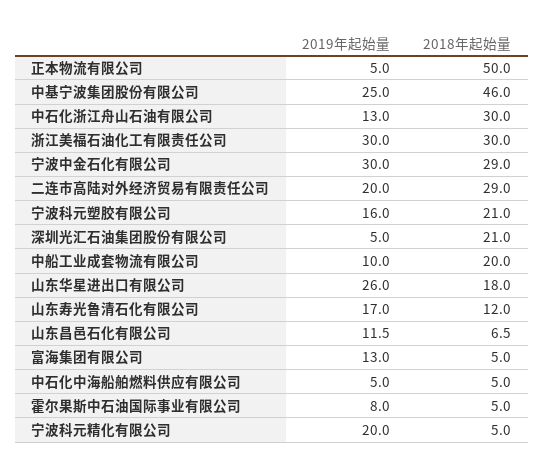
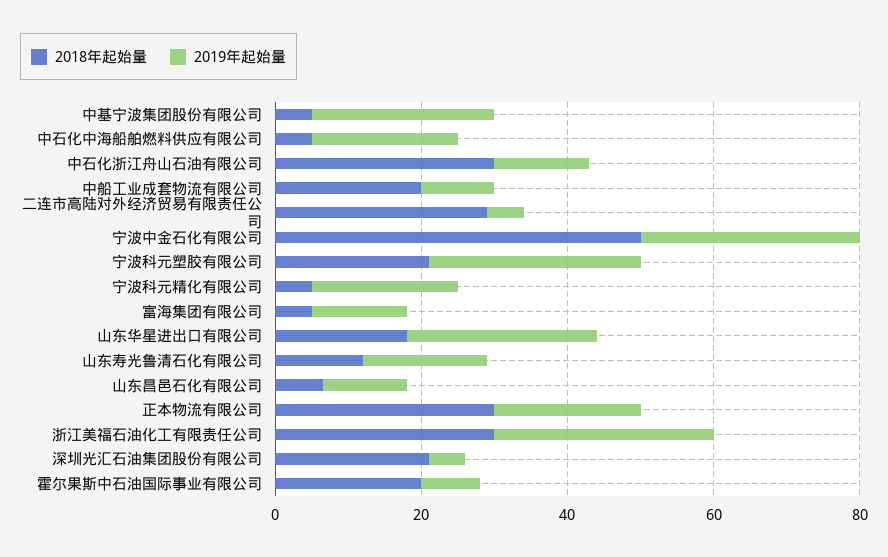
  {
    "2019年起始量": {
-     "正本物流有限公司": 5,
+     "正本物流有限公司": 20,
      "中基宁波集团股份有限公司": 25,
      "中石化浙江舟山石油有限公司": 13,
      "浙江美福石油化工有限责任公司": 30,
      "宁波中金石化有限公司": 30,
-     "二连市高陆对外经济贸易有限责任公司": 20,
+     "二连市高陆对外经济贸易有限责任公司": 5,
-     "宁波科元塑胶有限公司": 16,
+     "宁波科元塑胶有限公司": 30,
      "深圳光汇石油集团股份有限公司": 5,
      "中船工业成套物流有限公司": 10,
      "山东华星进出口有限公司": 26,
      "山东寿光鲁清石化有限公司": 17,
      "山东昌邑石化有限公司": 11.5,
      "富海集团有限公司": 13,
-     "中石化中海船舶燃料供应有限公司": 5,
+     "中石化中海船舶燃料供应有限公司": 20,
      "霍尔果斯中石油国际事业有限公司": 8,
      "宁波科元精化有限公司": 20
    },
    "2018年起始量": {
-     "正本物流有限公司": 50,
+     "正本物流有限公司": 30,
-     "中基宁波集团股份有限公司": 46,
+     "中基宁波集团股份有限公司": 5,
      "中石化浙江舟山石油有限公司": 30,
      "浙江美福石油化工有限责任公司": 30,
-     "宁波中金石化有限公司": 29,
+     "宁波中金石化有限公司": 50,
      "二连市高陆对外经济贸易有限责任公司": 29,
      "宁波科元塑胶有限公司": 21,
      "深圳光汇石油集团股份有限公司": 21,
      "中船工业成套物流有限公司": 20,
      "山东华星进出口有限公司": 18,
      "山东寿光鲁清石化有限公司": 12,
      "山东昌邑石化有限公司": 6.5,
      "富海集团有限公司": 5,
      "中石化中海船舶燃料供应有限公司": 5,
-     "霍尔果斯中石油国际事业有限公司": 5,
+     "霍尔果斯中石油国际事业有限公司": 20,
      "宁波科元精化有限公司": 5
    }
  }

